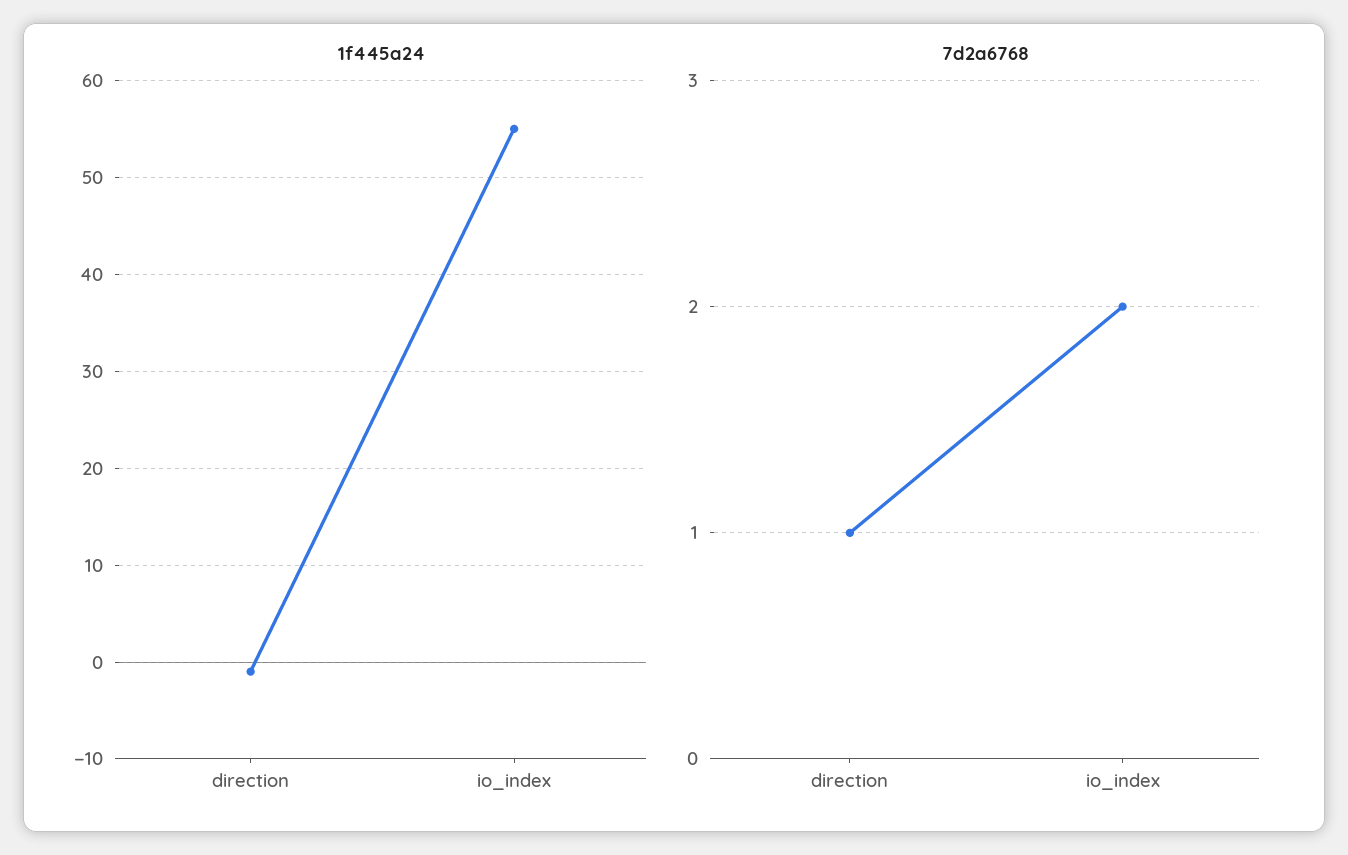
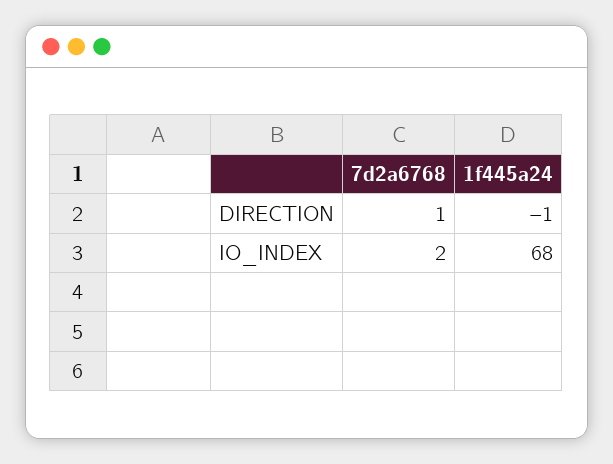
  {
    "1f445a24": {
      "direction": -1,
-     "io_index": 55
+     "io_index": 68
    },
    "7d2a6768": {
      "direction": 1,
      "io_index": 2
    }
  }

